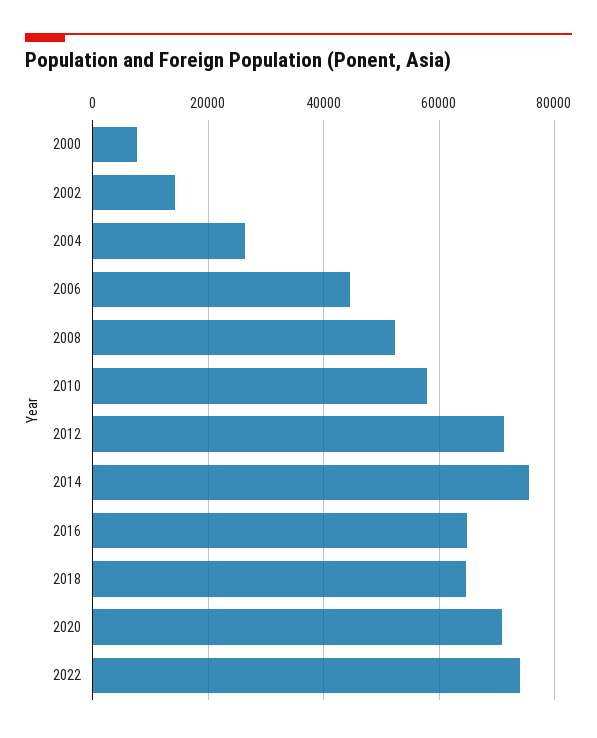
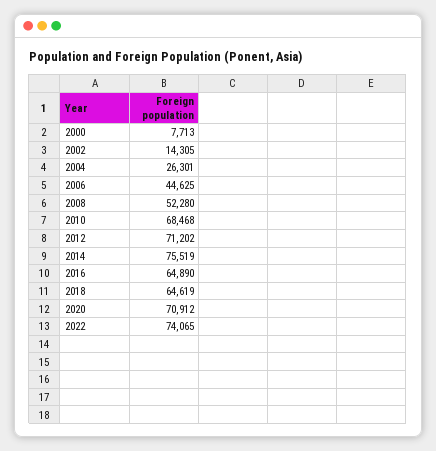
  {
    "2000": 7713,
    "2002": 14305,
    "2004": 26301,
    "2006": 44625,
    "2008": 52280,
-   "2010": 58000,
+   "2010": 68468,
    "2012": 71202,
    "2014": 75519,
    "2016": 64890,
    "2018": 64619,
    "2020": 70912,
    "2022": 74065
  }

